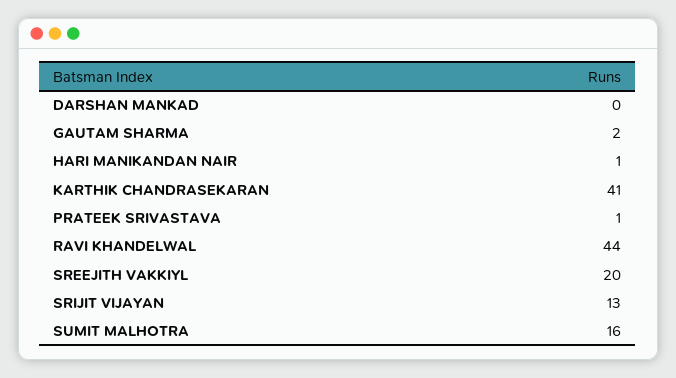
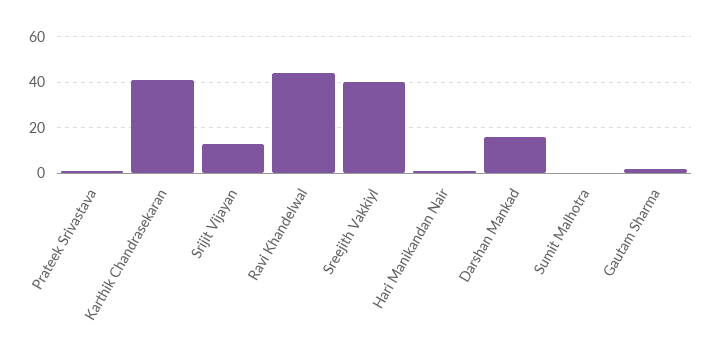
  {
-   "DARSHAN MANKAD": 0,
+   "DARSHAN MANKAD": 15,
    "GAUTAM SHARMA": 2,
    "HARI MANIKANDAN NAIR": 1,
    "KARTHIK CHANDRASEKARAN": 41,
    "PRATEEK SRIVASTAVA": 1,
    "RAVI KHANDELWAL": 44,
-   "SREEJITH VAKKIYL": 20,
+   "SREEJITH VAKKIYL": 40,
    "SRIJIT VIJAYAN": 13,
-   "SUMIT MALHOTRA": 16
+   "SUMIT MALHOTRA": 0
  }

